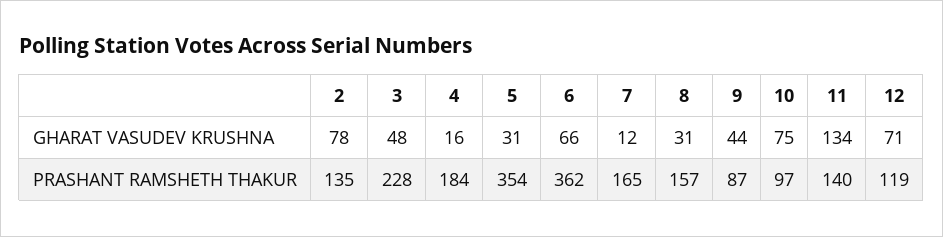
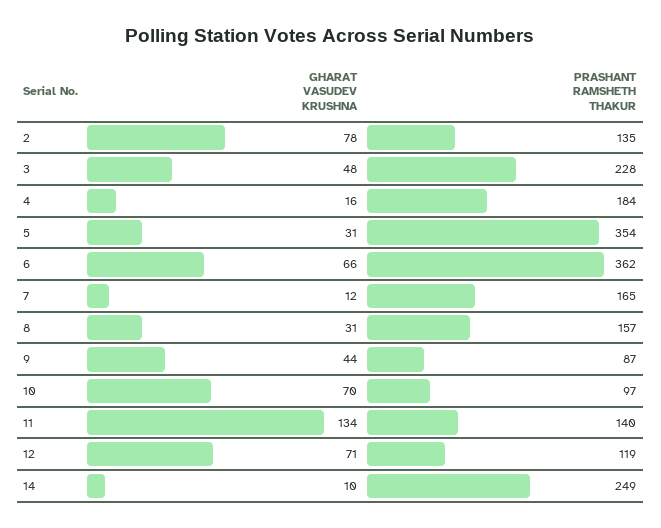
  {
    "2": {
      "GHARAT VASUDEV KRUSHNA": 78,
      "PRASHANT RAMSHETH THAKUR": 135
    },
    "3": {
      "GHARAT VASUDEV KRUSHNA": 48,
      "PRASHANT RAMSHETH THAKUR": 228
    },
    "4": {
      "GHARAT VASUDEV KRUSHNA": 16,
      "PRASHANT RAMSHETH THAKUR": 184
    },
    "5": {
      "GHARAT VASUDEV KRUSHNA": 31,
      "PRASHANT RAMSHETH THAKUR": 354
    },
    "6": {
      "GHARAT VASUDEV KRUSHNA": 66,
      "PRASHANT RAMSHETH THAKUR": 362
    },
    "7": {
      "GHARAT VASUDEV KRUSHNA": 12,
      "PRASHANT RAMSHETH THAKUR": 165
    },
    "8": {
      "GHARAT VASUDEV KRUSHNA": 31,
      "PRASHANT RAMSHETH THAKUR": 157
    },
    "9": {
      "GHARAT VASUDEV KRUSHNA": 44,
      "PRASHANT RAMSHETH THAKUR": 87
    },
    "10": {
-     "GHARAT VASUDEV KRUSHNA": 75,
+     "GHARAT VASUDEV KRUSHNA": 70,
      "PRASHANT RAMSHETH THAKUR": 97
    },
    "11": {
      "GHARAT VASUDEV KRUSHNA": 134,
      "PRASHANT RAMSHETH THAKUR": 140
    },
    "12": {
      "GHARAT VASUDEV KRUSHNA": 71,
      "PRASHANT RAMSHETH THAKUR": 119
-   }
+   },
+   "14": {
+     "GHARAT VASUDEV KRUSHNA": 10,
+     "PRASHANT RAMSHETH THAKUR": 249
+   }
  }

